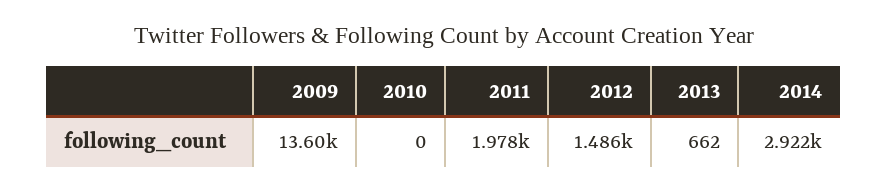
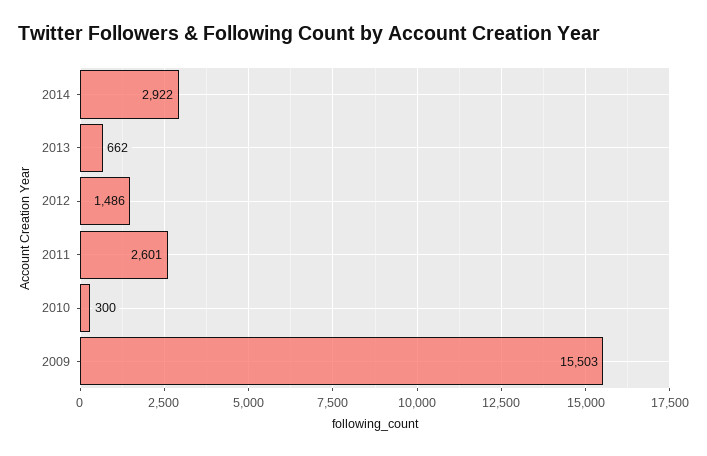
  {
-   "2009": 13600,
+   "2009": 15503,
-   "2010": 0,
+   "2010": 300,
-   "2011": 1978,
+   "2011": 2601,
    "2012": 1486,
    "2013": 662,
    "2014": 2922
  }

